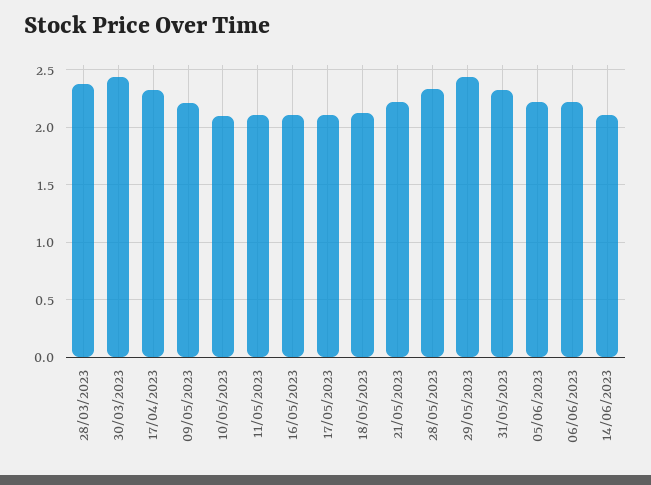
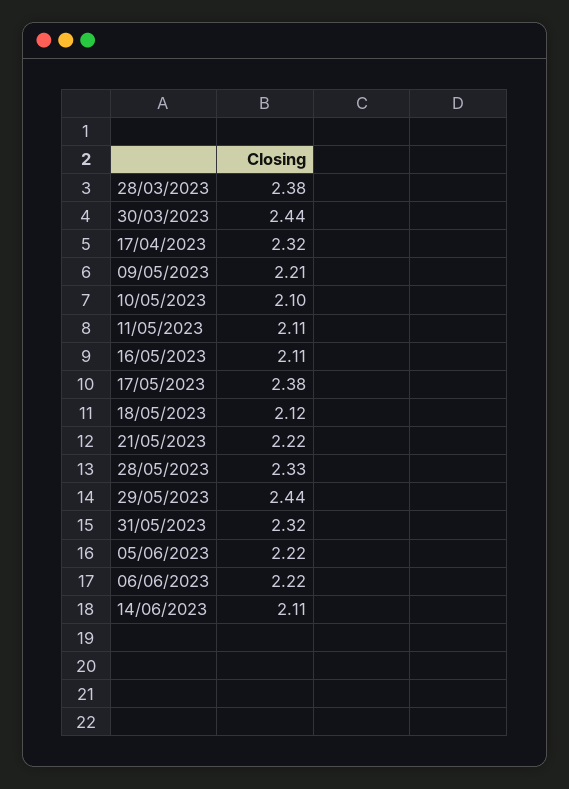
  {
    "28/03/2023": 2.38,
    "30/03/2023": 2.44,
    "17/04/2023": 2.32,
    "09/05/2023": 2.21,
    "10/05/2023": 2.1,
    "11/05/2023": 2.11,
    "16/05/2023": 2.11,
-   "17/05/2023": 2.1,
+   "17/05/2023": 2.38,
    "18/05/2023": 2.12,
    "21/05/2023": 2.22,
    "28/05/2023": 2.33,
    "29/05/2023": 2.44,
    "31/05/2023": 2.32,
    "05/06/2023": 2.22,
    "06/06/2023": 2.22,
    "14/06/2023": 2.11
  }

